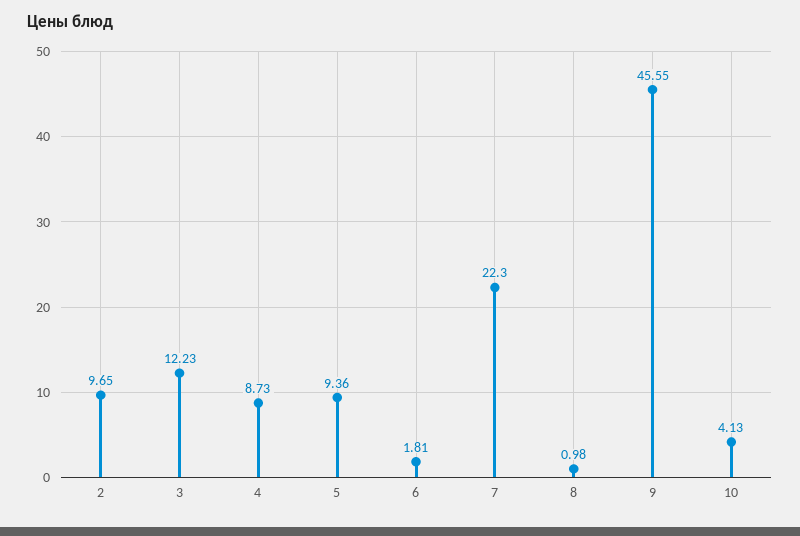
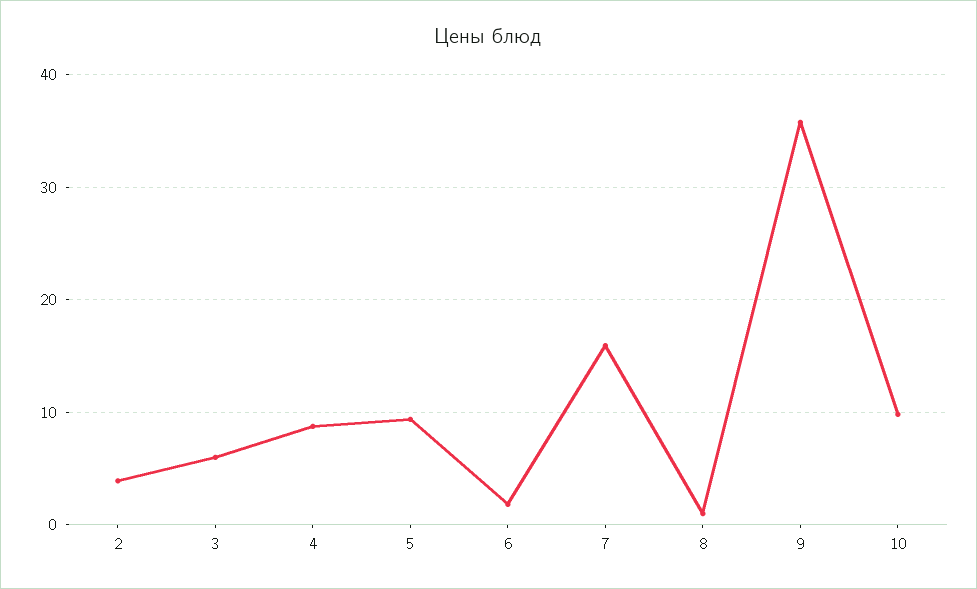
  {
-   "2": 9.65,
+   "2": 4,
-   "3": 12.23,
+   "3": 6,
    "4": 8.73,
    "5": 9.36,
    "6": 1.81,
-   "7": 22.3,
+   "7": 16,
    "8": 0.98,
-   "9": 45.55,
+   "9": 36,
-   "10": 4.13
+   "10": 10
  }

